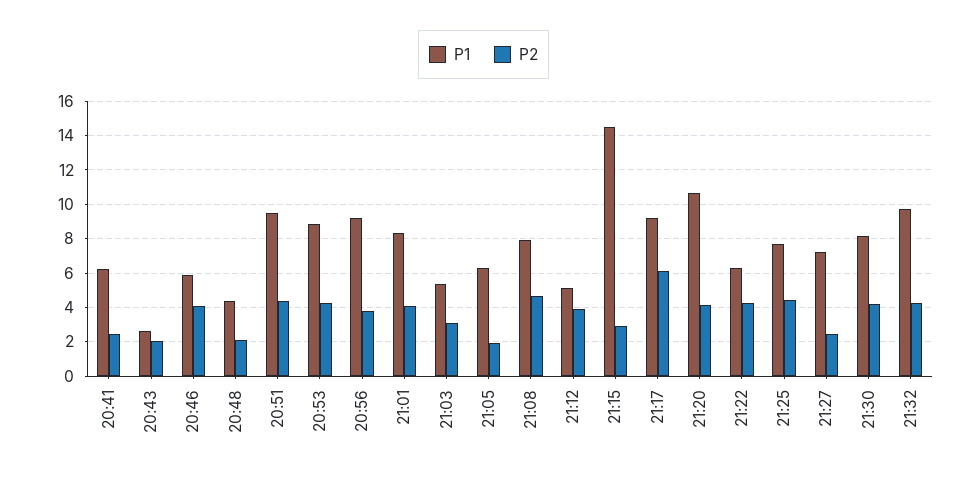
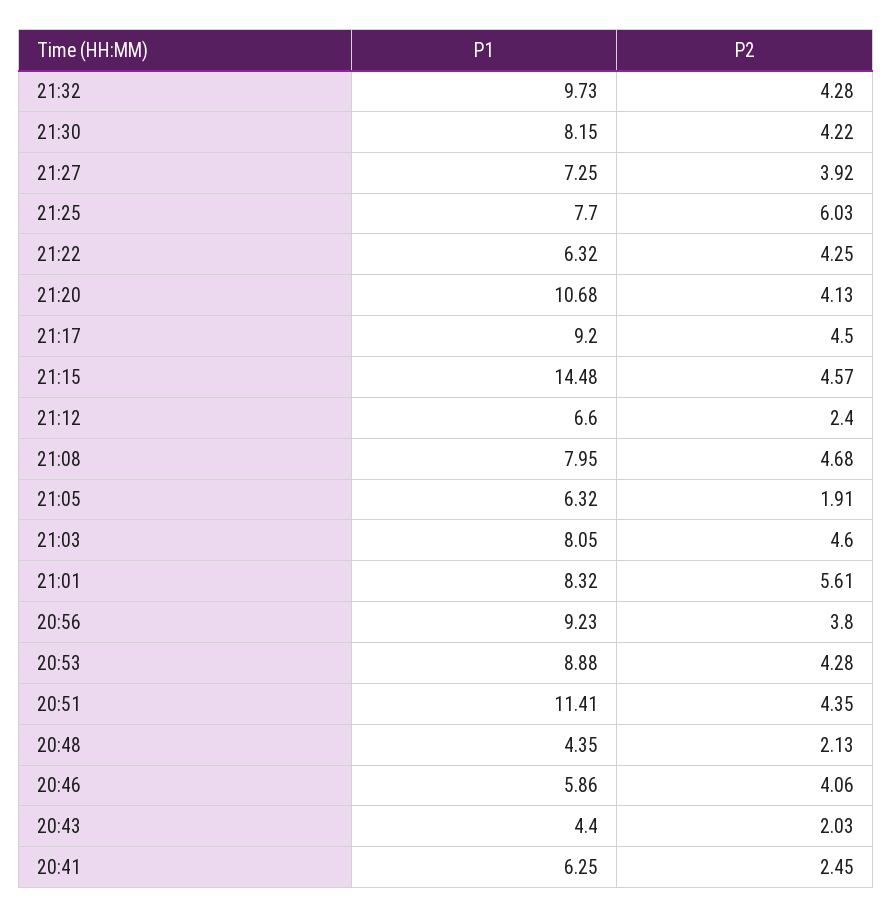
  {
    "P1": {
      "20:41": 6.25,
-     "20:43": 2.5,
+     "20:43": 4.4,
      "20:46": 5.86,
      "20:48": 4.35,
-     "20:51": 9.5,
+     "20:51": 11.41,
      "20:53": 8.88,
      "20:56": 9.23,
      "21:01": 8.32,
-     "21:03": 5.5,
+     "21:03": 8.05,
      "21:05": 6.32,
      "21:08": 7.95,
-     "21:12": 5,
+     "21:12": 6.6,
      "21:15": 14.48,
      "21:17": 9.2,
      "21:20": 10.68,
      "21:22": 6.32,
      "21:25": 7.7,
      "21:27": 7.25,
      "21:30": 8.15,
      "21:32": 9.73
    },
    "P2": {
      "20:41": 2.45,
      "20:43": 2.03,
      "20:46": 4.06,
      "20:48": 2.13,
      "20:51": 4.35,
      "20:53": 4.28,
      "20:56": 3.8,
-     "21:01": 4,
+     "21:01": 5.61,
-     "21:03": 3,
+     "21:03": 4.6,
      "21:05": 1.91,
      "21:08": 4.68,
-     "21:12": 4,
+     "21:12": 2.4,
-     "21:15": 3,
+     "21:15": 4.57,
-     "21:17": 6,
+     "21:17": 4.5,
      "21:20": 4.13,
      "21:22": 4.25,
-     "21:25": 4.5,
+     "21:25": 6.03,
-     "21:27": 2.5,
+     "21:27": 3.92,
      "21:30": 4.22,
      "21:32": 4.28
    }
  }

